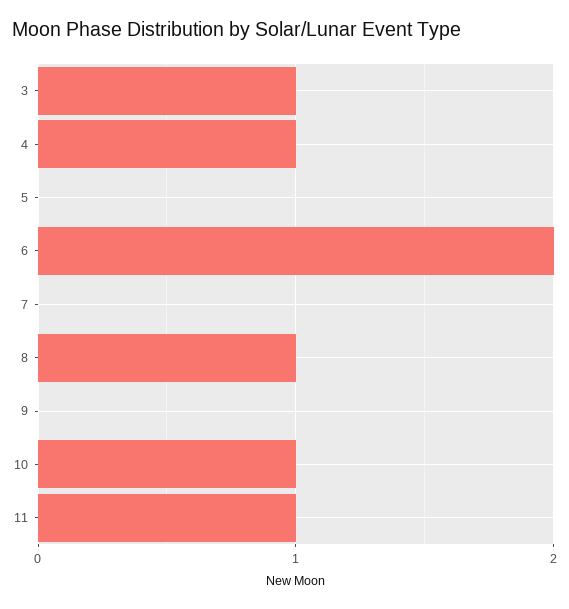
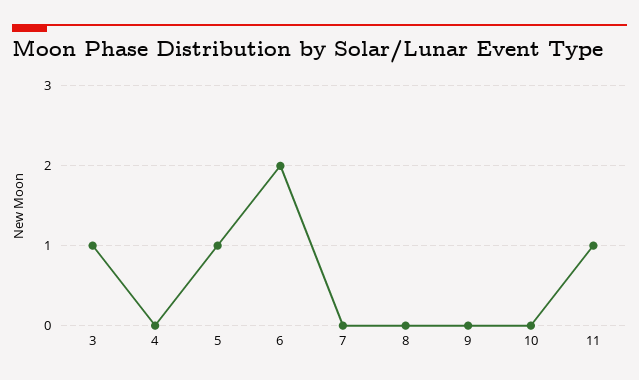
  {
    "3": 1,
-   "4": 1,
+   "4": 0,
-   "5": 0,
+   "5": 1,
    "6": 2,
    "7": 0,
-   "8": 1,
+   "8": 0,
    "9": 0,
-   "10": 1,
+   "10": 0,
    "11": 1
  }

